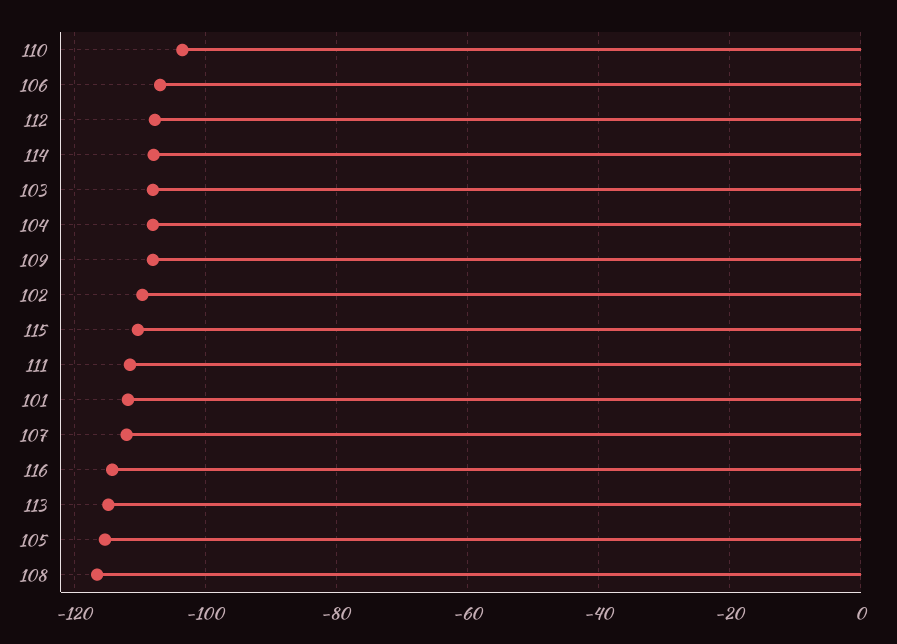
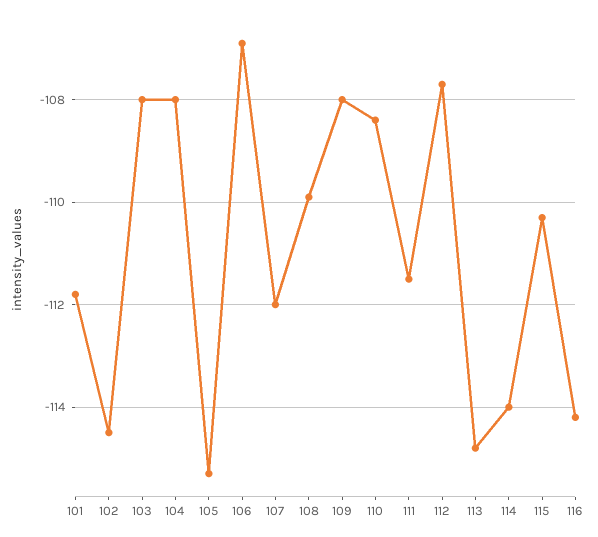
  {
-   "110": -104,
+   "110": -108.5,
    "106": -107,
    "112": -107.5,
-   "114": -108,
+   "114": -114,
    "103": -108,
    "104": -108,
    "109": -108,
-   "102": -110,
+   "102": -114.5,
    "115": -110.5,
    "111": -111.5,
    "101": -112,
    "107": -112,
    "116": -114,
    "113": -115,
    "105": -115.5,
-   "108": -116
+   "108": -110
  }

